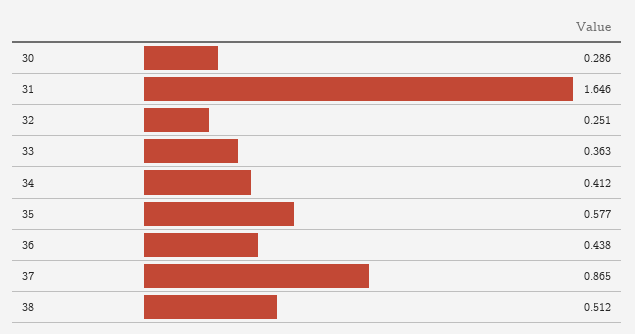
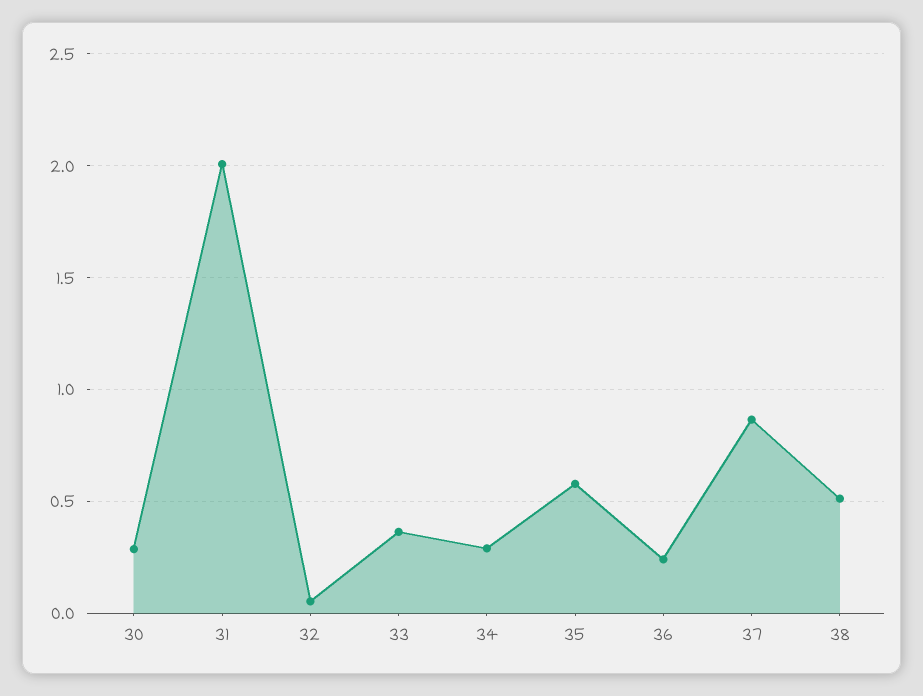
  {
    "30": 0.286,
-   "31": 1.646,
+   "31": 2,
-   "32": 0.251,
+   "32": 0.05,
    "33": 0.363,
-   "34": 0.412,
+   "34": 0.3,
    "35": 0.577,
-   "36": 0.438,
+   "36": 0.25,
    "37": 0.865,
    "38": 0.512
  }

